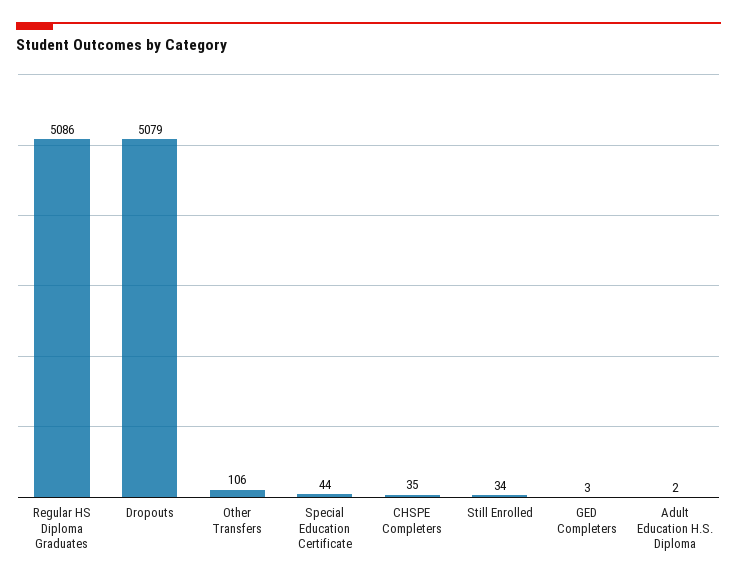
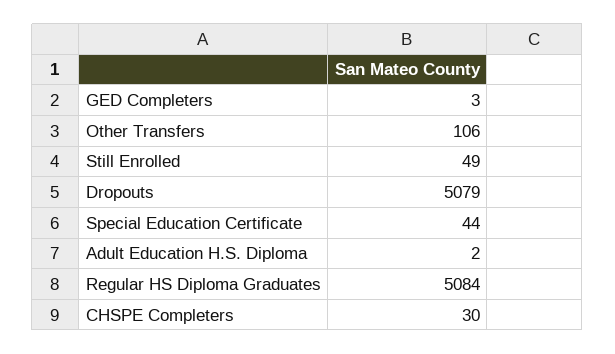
  {
-   "Regular HS Diploma Graduates": 5086,
+   "Regular HS Diploma Graduates": 5084,
    "Dropouts": 5079,
    "Other Transfers": 106,
    "Special Education Certificate": 44,
-   "CHSPE Completers": 35,
+   "CHSPE Completers": 30,
-   "Still Enrolled": 34,
+   "Still Enrolled": 49,
    "GED Completers": 3,
    "Adult Education H.S. Diploma": 2
  }

